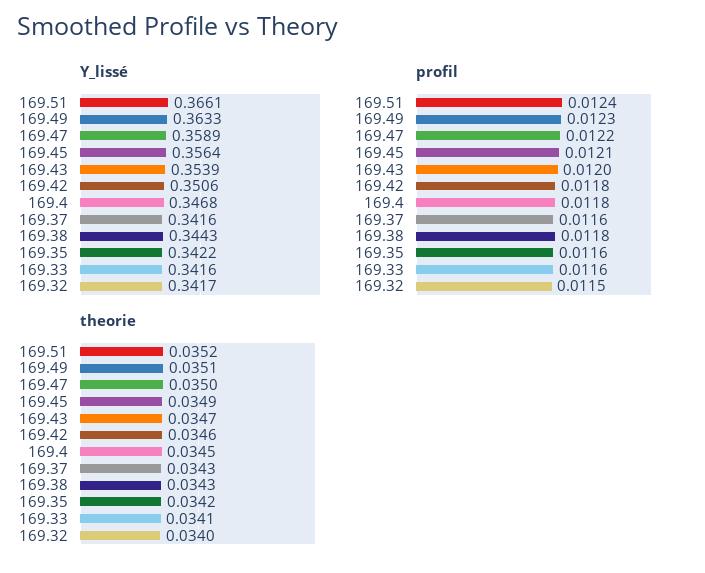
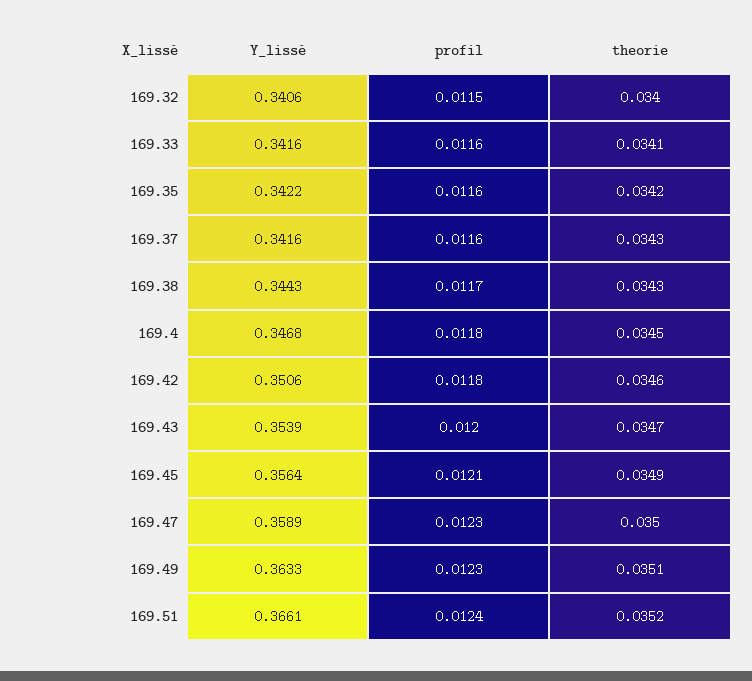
  {
    "Y_lissé": {
      "169.51": 0.3661,
      "169.49": 0.3633,
      "169.47": 0.3589,
      "169.45": 0.3564,
      "169.43": 0.3539,
      "169.42": 0.3506,
      "169.4": 0.3468,
      "169.37": 0.3416,
      "169.38": 0.3443,
      "169.35": 0.3422,
      "169.33": 0.3416,
-     "169.32": 0.3417
+     "169.32": 0.3406
    },
    "profil": {
      "169.51": 0.0124,
      "169.49": 0.0123,
-     "169.47": 0.0122,
+     "169.47": 0.0123,
      "169.45": 0.0121,
      "169.43": 0.012,
      "169.42": 0.0118,
      "169.4": 0.0118,
      "169.37": 0.0116,
-     "169.38": 0.0118,
+     "169.38": 0.0117,
      "169.35": 0.0116,
      "169.33": 0.0116,
      "169.32": 0.0115
    },
    "theorie": {
      "169.51": 0.0352,
      "169.49": 0.0351,
      "169.47": 0.035,
      "169.45": 0.0349,
      "169.43": 0.0347,
      "169.42": 0.0346,
      "169.4": 0.0345,
      "169.37": 0.0343,
      "169.38": 0.0343,
      "169.35": 0.0342,
      "169.33": 0.0341,
      "169.32": 0.034
    }
  }

